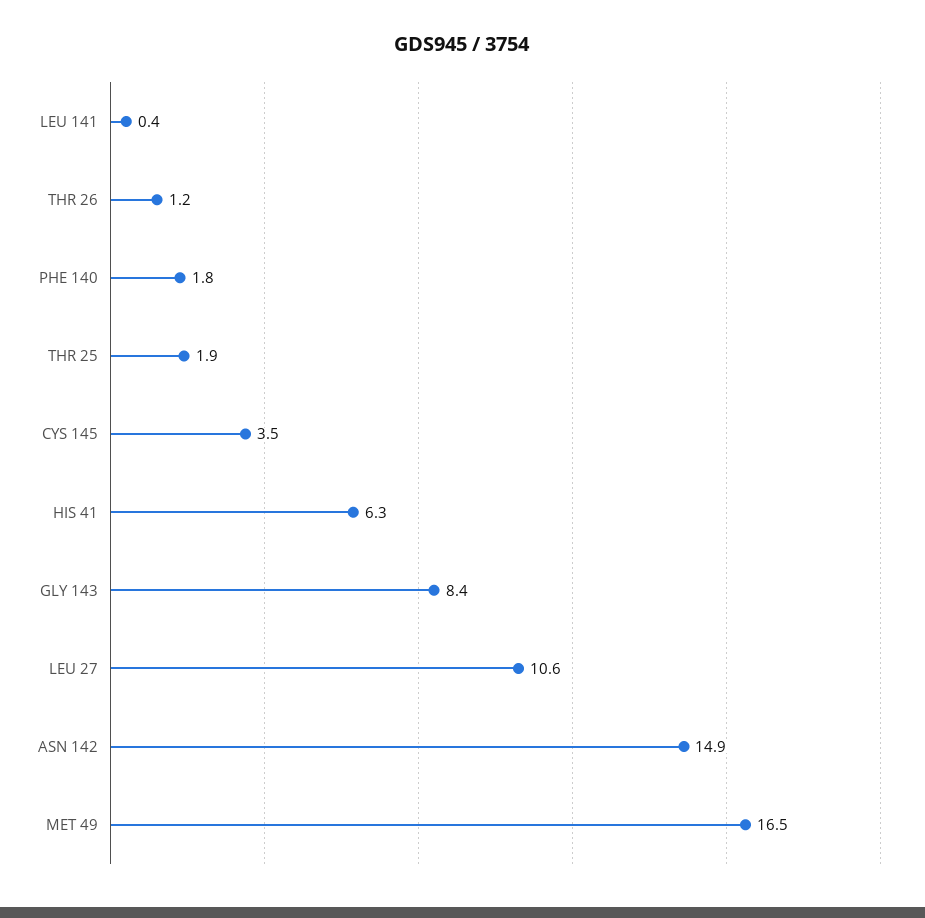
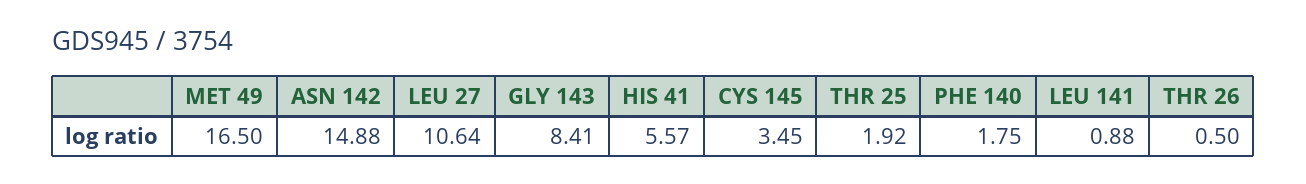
  {
-   "LEU 141": 0.4,
+   "LEU 141": 0.88,
-   "THR 26": 1.2,
+   "THR 26": 0.5,
    "PHE 140": 1.75,
    "THR 25": 1.92,
    "CYS 145": 3.45,
-   "HIS 41": 6.3,
+   "HIS 41": 5.57,
    "GLY 143": 8.41,
    "LEU 27": 10.64,
    "ASN 142": 14.88,
    "MET 49": 16.5
  }

